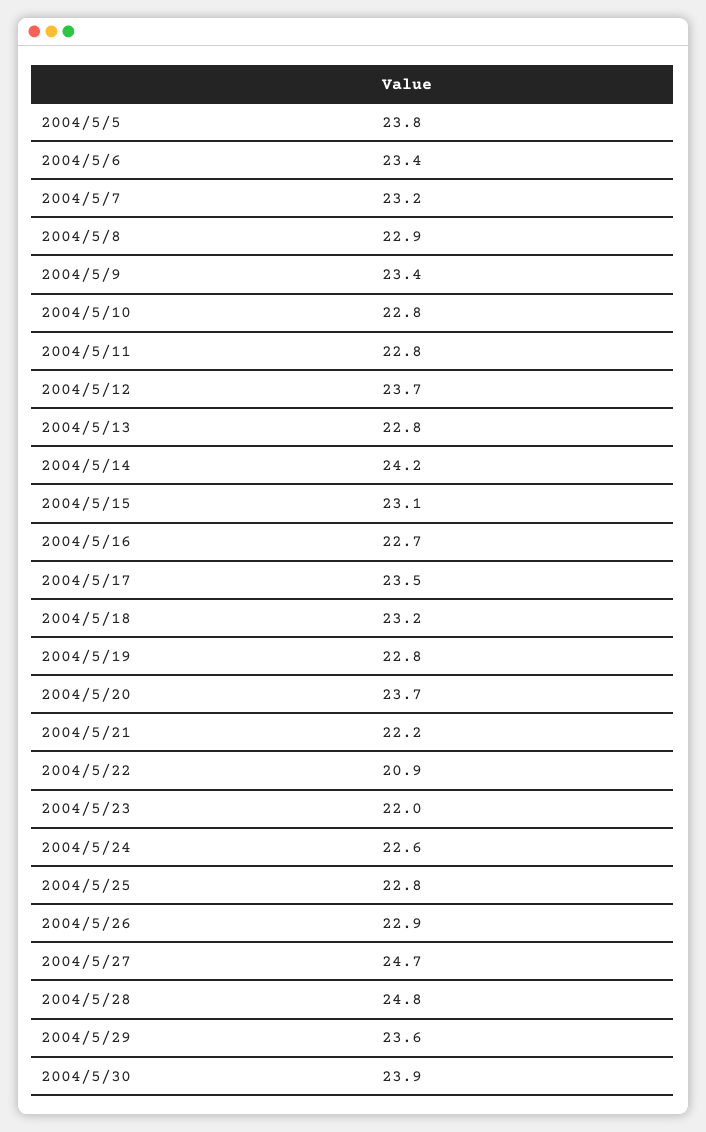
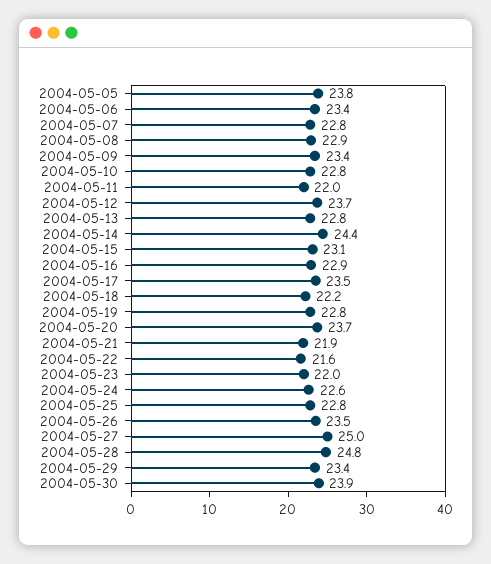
  {
    "2004/5/5": 23.8,
    "2004/5/6": 23.4,
-   "2004/5/7": 23.2,
+   "2004/5/7": 22.8,
    "2004/5/8": 22.9,
    "2004/5/9": 23.4,
    "2004/5/10": 22.8,
-   "2004/5/11": 22.8,
+   "2004/5/11": 22,
    "2004/5/12": 23.7,
    "2004/5/13": 22.8,
-   "2004/5/14": 24.2,
+   "2004/5/14": 24.4,
    "2004/5/15": 23.1,
-   "2004/5/16": 22.7,
+   "2004/5/16": 22.9,
    "2004/5/17": 23.5,
-   "2004/5/18": 23.2,
+   "2004/5/18": 22.2,
    "2004/5/19": 22.8,
    "2004/5/20": 23.7,
-   "2004/5/21": 22.2,
+   "2004/5/21": 21.9,
-   "2004/5/22": 20.9,
+   "2004/5/22": 21.6,
    "2004/5/23": 22,
    "2004/5/24": 22.6,
    "2004/5/25": 22.8,
-   "2004/5/26": 22.9,
+   "2004/5/26": 23.5,
-   "2004/5/27": 24.7,
+   "2004/5/27": 25,
    "2004/5/28": 24.8,
-   "2004/5/29": 23.6,
+   "2004/5/29": 23.4,
    "2004/5/30": 23.9
  }

